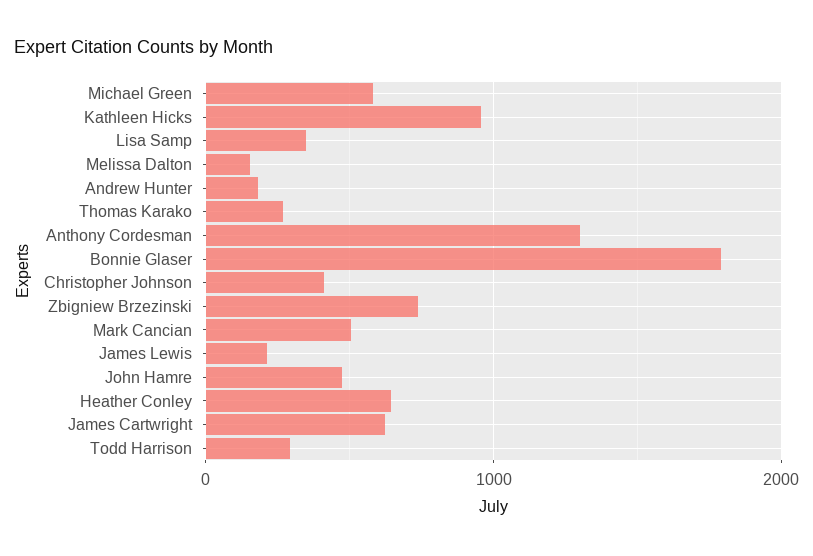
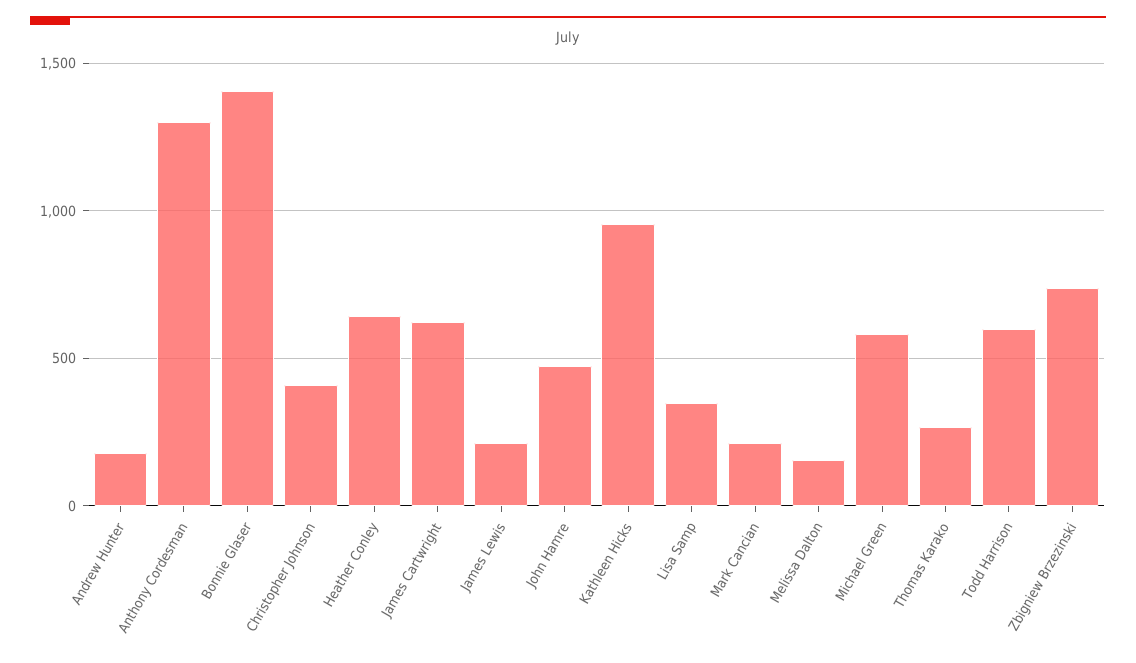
  {
    "Michael Green": 600,
    "Kathleen Hicks": 950,
    "Lisa Samp": 350,
    "Melissa Dalton": 150,
    "Andrew Hunter": 200,
    "Thomas Karako": 250,
    "Anthony Cordesman": 1300,
-   "Bonnie Glaser": 1800,
+   "Bonnie Glaser": 1400,
    "Christopher Johnson": 400,
    "Zbigniew Brzezinski": 750,
-   "Mark Cancian": 500,
+   "Mark Cancian": 200,
    "James Lewis": 200,
    "John Hamre": 450,
    "Heather Conley": 650,
    "James Cartwright": 600,
-   "Todd Harrison": 300
+   "Todd Harrison": 600
  }

